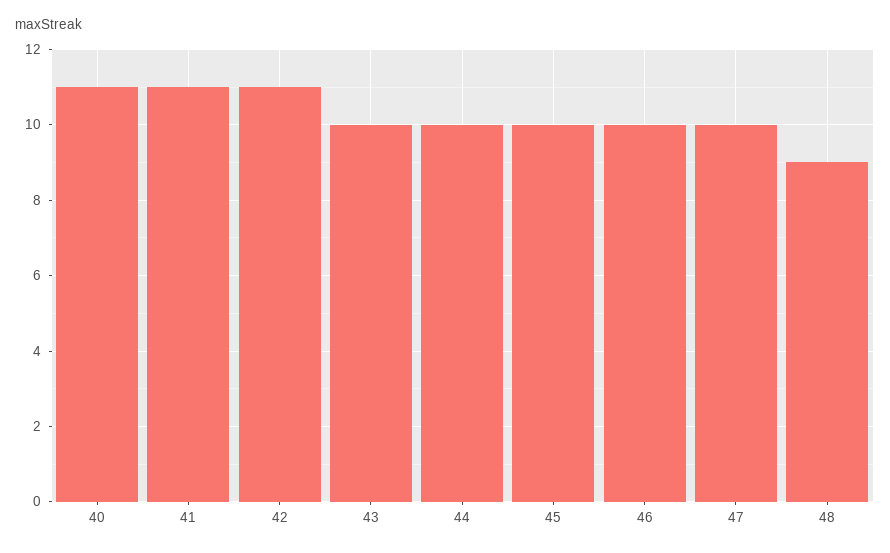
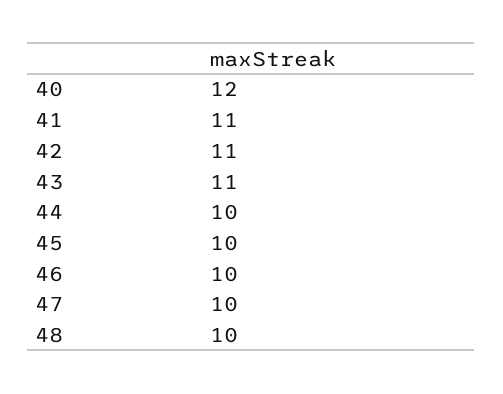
  {
-   "40": 11,
+   "40": 12,
    "41": 11,
    "42": 11,
-   "43": 10,
+   "43": 11,
    "44": 10,
    "45": 10,
    "46": 10,
    "47": 10,
-   "48": 9
+   "48": 10
  }

